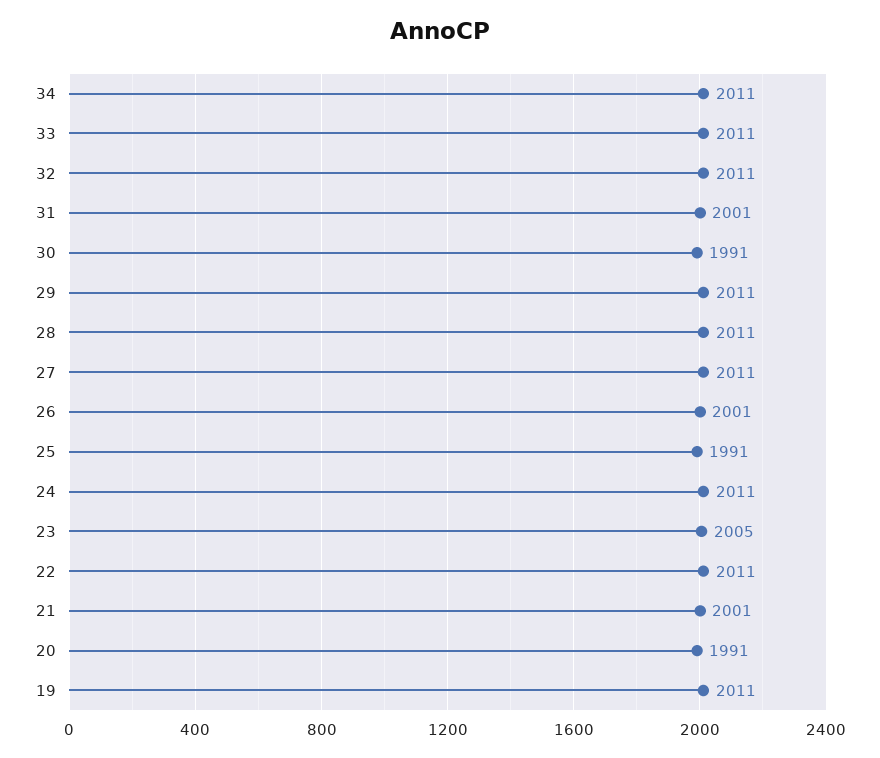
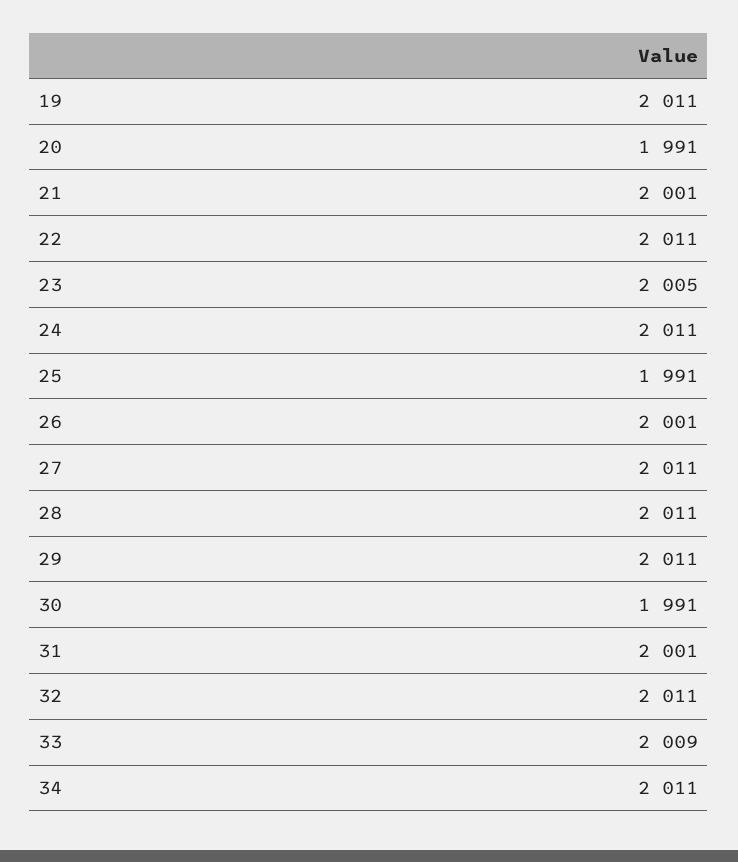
  {
    "34": 2011,
-   "33": 2011,
+   "33": 2009,
    "32": 2011,
    "31": 2001,
    "30": 1991,
    "29": 2011,
    "28": 2011,
    "27": 2011,
    "26": 2001,
    "25": 1991,
    "24": 2011,
    "23": 2005,
    "22": 2011,
    "21": 2001,
    "20": 1991,
    "19": 2011
  }

